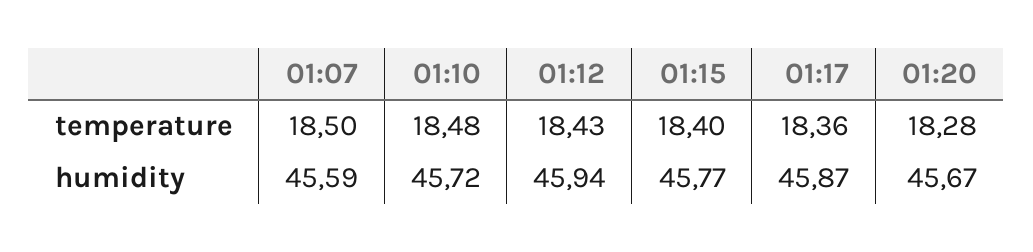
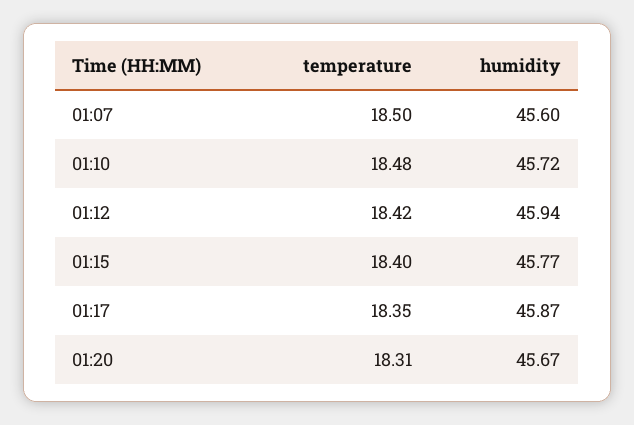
  {
    "01:07": {
      "temperature": 18.5,
-     "humidity": 45.59
+     "humidity": 45.6
    },
    "01:10": {
      "temperature": 18.48,
      "humidity": 45.72
    },
    "01:12": {
-     "temperature": 18.43,
+     "temperature": 18.42,
      "humidity": 45.94
    },
    "01:15": {
      "temperature": 18.4,
      "humidity": 45.77
    },
    "01:17": {
-     "temperature": 18.36,
+     "temperature": 18.35,
      "humidity": 45.87
    },
    "01:20": {
-     "temperature": 18.28,
+     "temperature": 18.31,
      "humidity": 45.67
    }
  }

